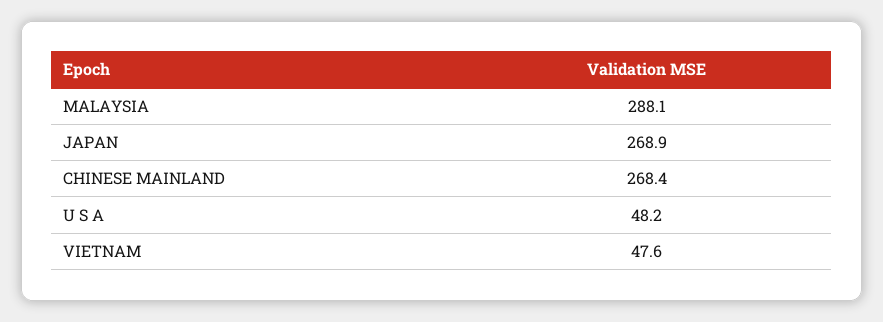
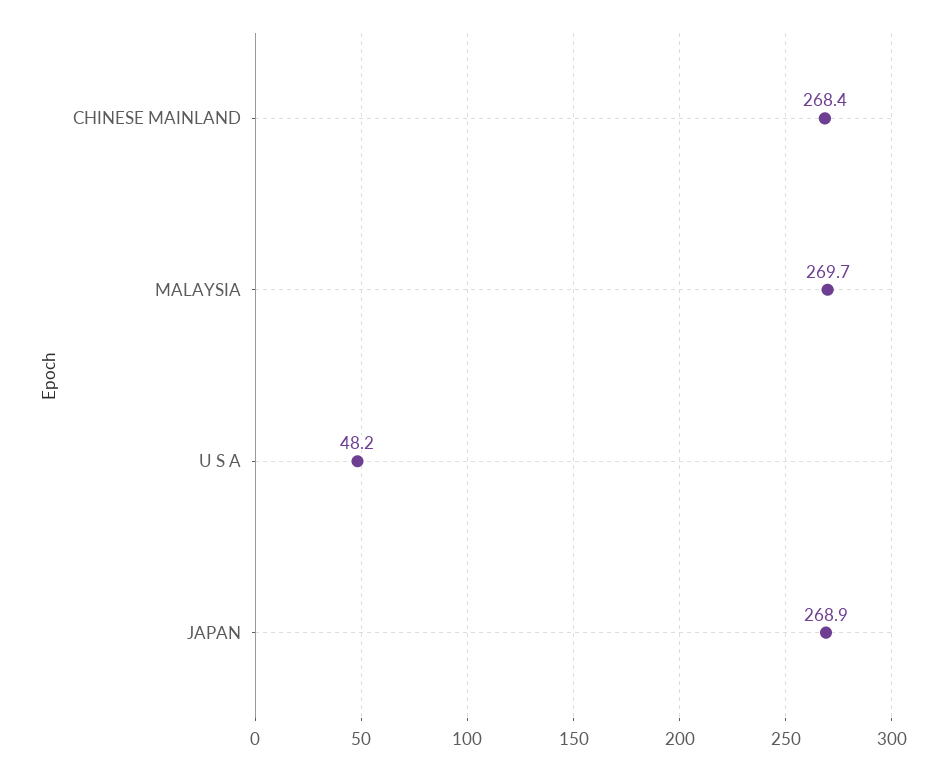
  {
-   "MALAYSIA": 288.1,
+   "MALAYSIA": 269.7,
    "JAPAN": 268.9,
    "CHINESE MAINLAND": 268.4,
-   "U S A": 48.2,
+   "U S A": 48.2
-   "VIETNAM": 47.6
  }

